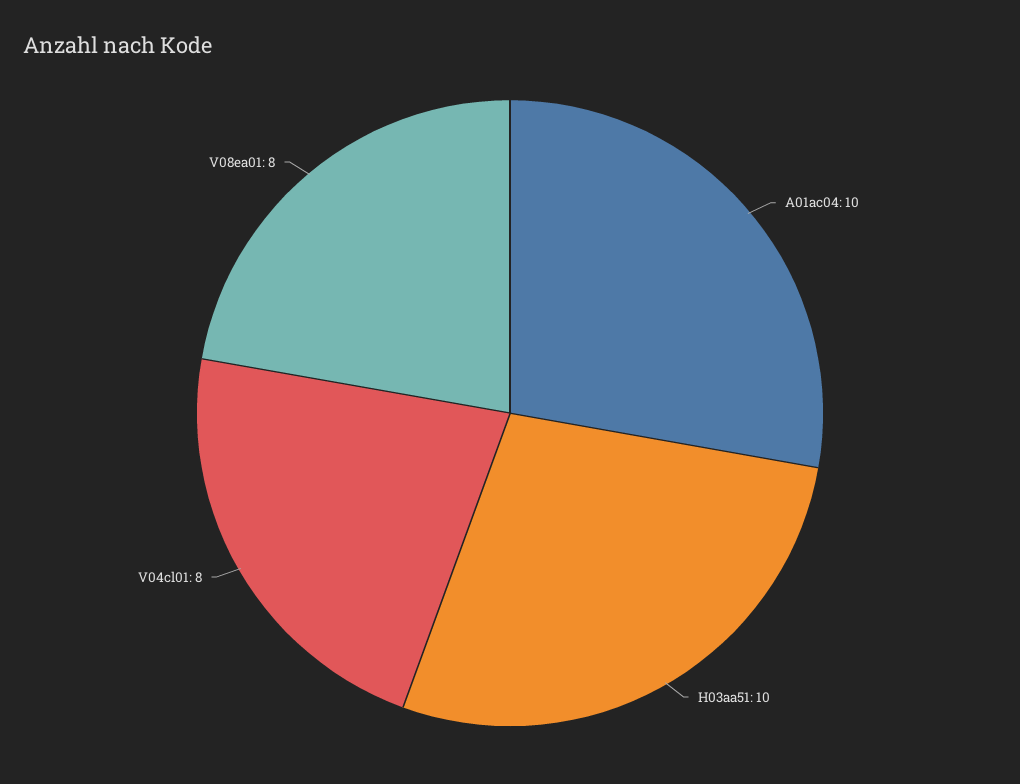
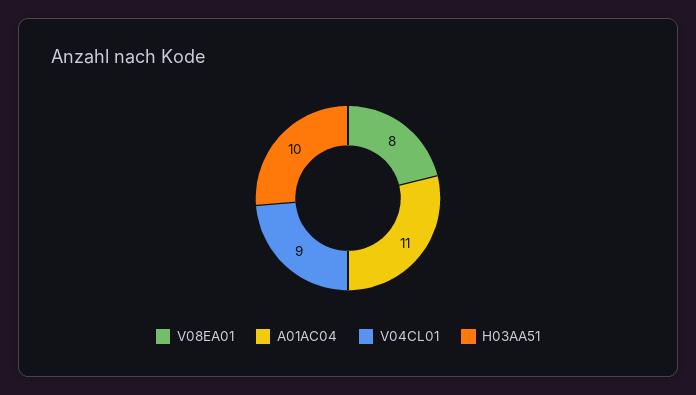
  {
-   "A01ac04": 10,
+   "A01ac04": 11,
    "H03aa51": 10,
-   "V04cl01": 8,
+   "V04cl01": 9,
    "V08ea01": 8
  }

